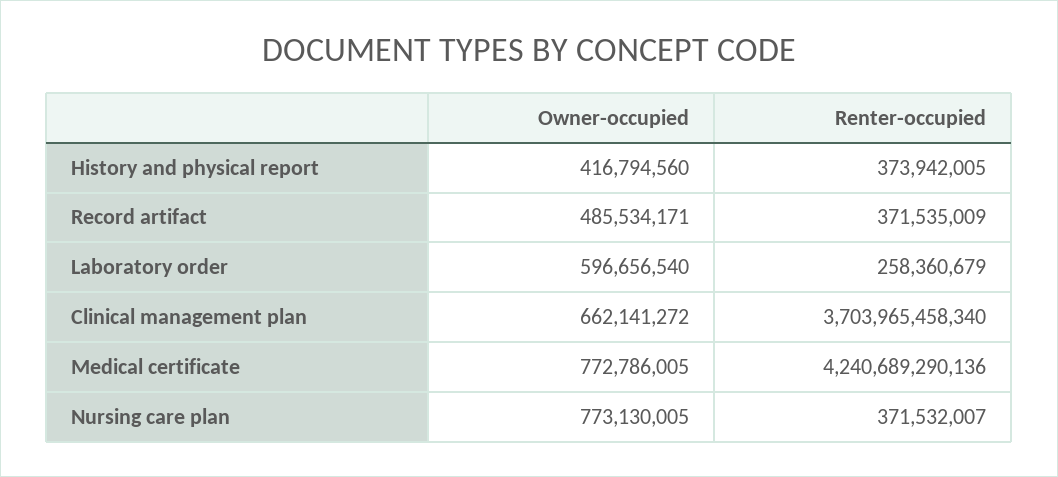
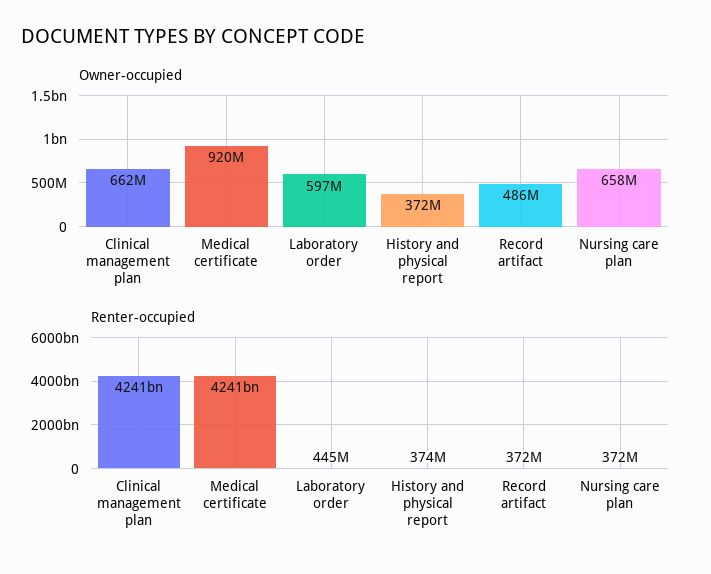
  {
    "Owner-occupied": {
-     "History and physical report": 416794560,
+     "History and physical report": 372000000,
      "Record artifact": 485534171,
      "Laboratory order": 596656540,
      "Clinical management plan": 662141272,
-     "Medical certificate": 772786005,
+     "Medical certificate": 920000000,
-     "Nursing care plan": 773130005
+     "Nursing care plan": 658000000
    },
    "Renter-occupied": {
      "History and physical report": 373942005,
      "Record artifact": 371535009,
-     "Laboratory order": 258360679,
+     "Laboratory order": 445000000,
-     "Clinical management plan": 3703965458340,
+     "Clinical management plan": 4241000000000,
      "Medical certificate": 4240689290136,
      "Nursing care plan": 371532007
    }
  }

